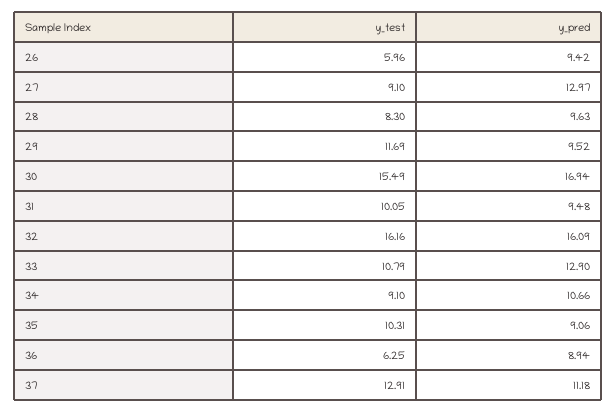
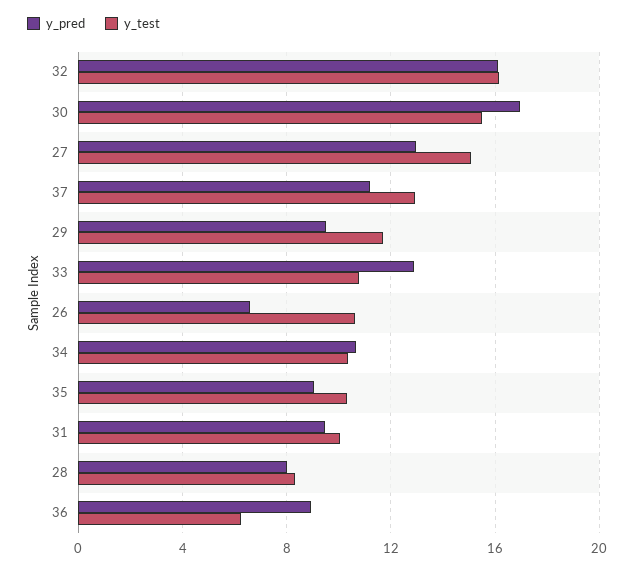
  {
    "y_test": {
-     "26": 5.96,
+     "26": 10.5,
-     "27": 9.1,
+     "27": 15,
      "28": 8.3,
      "29": 11.69,
      "30": 15.49,
      "31": 10.05,
      "32": 16.16,
      "33": 10.79,
-     "34": 9.1,
+     "34": 10.5,
      "35": 10.31,
      "36": 6.25,
      "37": 12.91
    },
    "y_pred": {
-     "26": 9.42,
+     "26": 6.5,
      "27": 12.97,
-     "28": 9.63,
+     "28": 8,
      "29": 9.52,
      "30": 16.94,
      "31": 9.48,
      "32": 16.09,
      "33": 12.9,
      "34": 10.66,
      "35": 9.06,
      "36": 8.94,
      "37": 11.18
    }
  }

